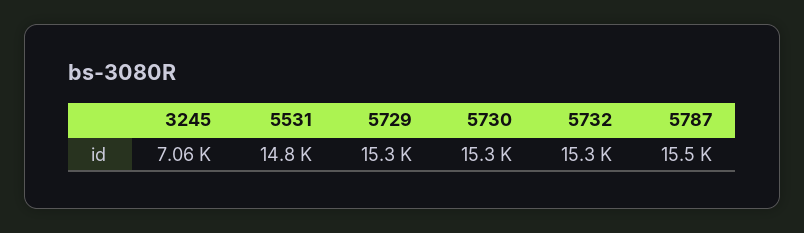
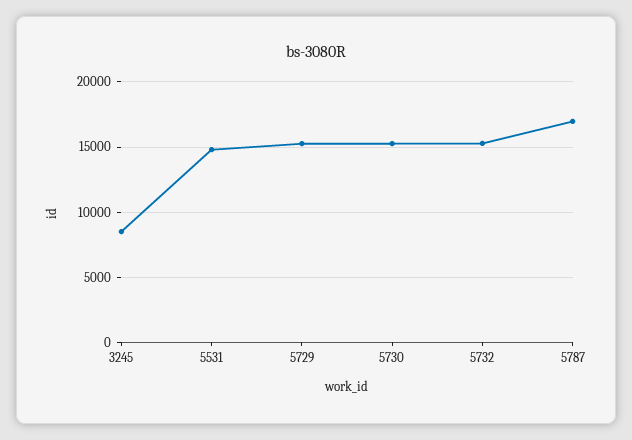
  {
-   "3245": 7060,
+   "3245": 8500,
    "5531": 14800,
    "5729": 15300,
    "5730": 15300,
    "5732": 15300,
-   "5787": 15500
+   "5787": 17000
  }

